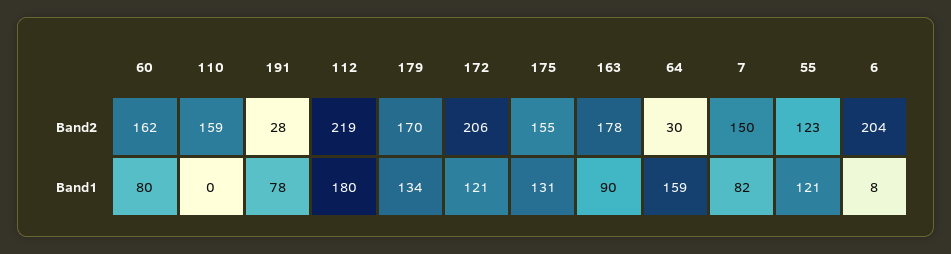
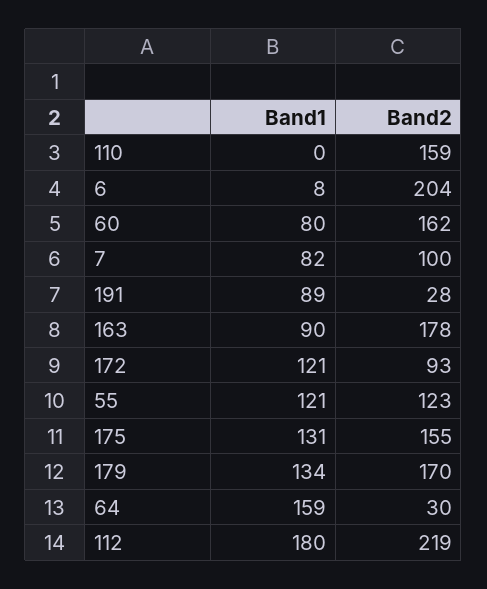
  {
    "60": {
      "Band2": 162,
      "Band1": 80
    },
    "110": {
      "Band2": 159,
      "Band1": 0
    },
    "191": {
      "Band2": 28,
-     "Band1": 78
+     "Band1": 89
    },
    "112": {
      "Band2": 219,
      "Band1": 180
    },
    "179": {
      "Band2": 170,
      "Band1": 134
    },
    "172": {
-     "Band2": 206,
+     "Band2": 93,
      "Band1": 121
    },
    "175": {
      "Band2": 155,
      "Band1": 131
    },
    "163": {
      "Band2": 178,
      "Band1": 90
    },
    "64": {
      "Band2": 30,
      "Band1": 159
    },
    "7": {
-     "Band2": 150,
+     "Band2": 100,
      "Band1": 82
    },
    "55": {
      "Band2": 123,
      "Band1": 121
    },
    "6": {
      "Band2": 204,
      "Band1": 8
    }
  }

